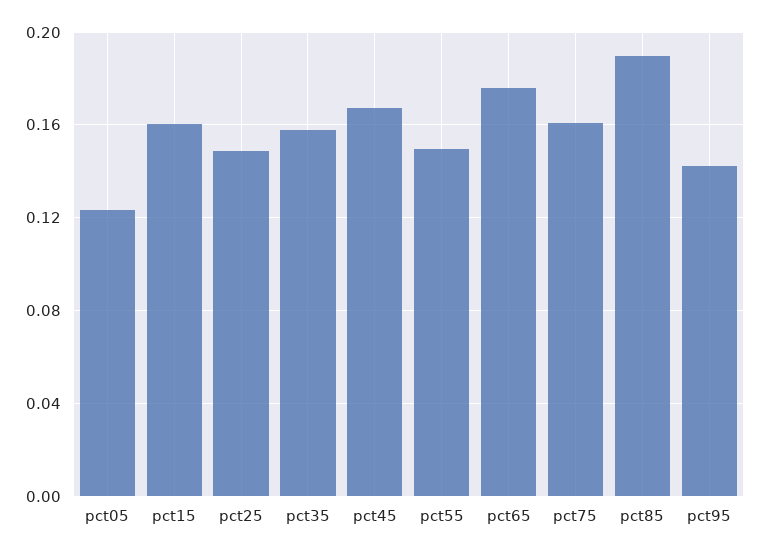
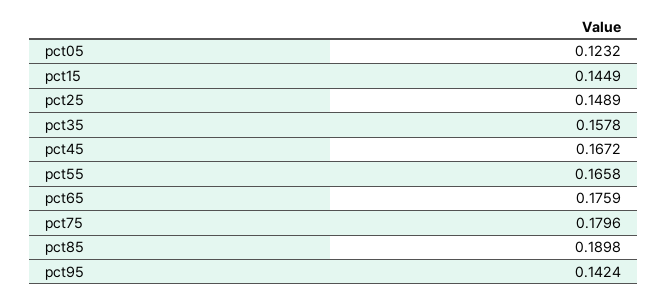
  {
    "pct05": 0.1232,
-   "pct15": 0.16,
+   "pct15": 0.1449,
    "pct25": 0.1489,
    "pct35": 0.1578,
    "pct45": 0.1672,
-   "pct55": 0.15,
+   "pct55": 0.1658,
    "pct65": 0.1759,
-   "pct75": 0.16,
+   "pct75": 0.1796,
    "pct85": 0.1898,
    "pct95": 0.1424
  }

